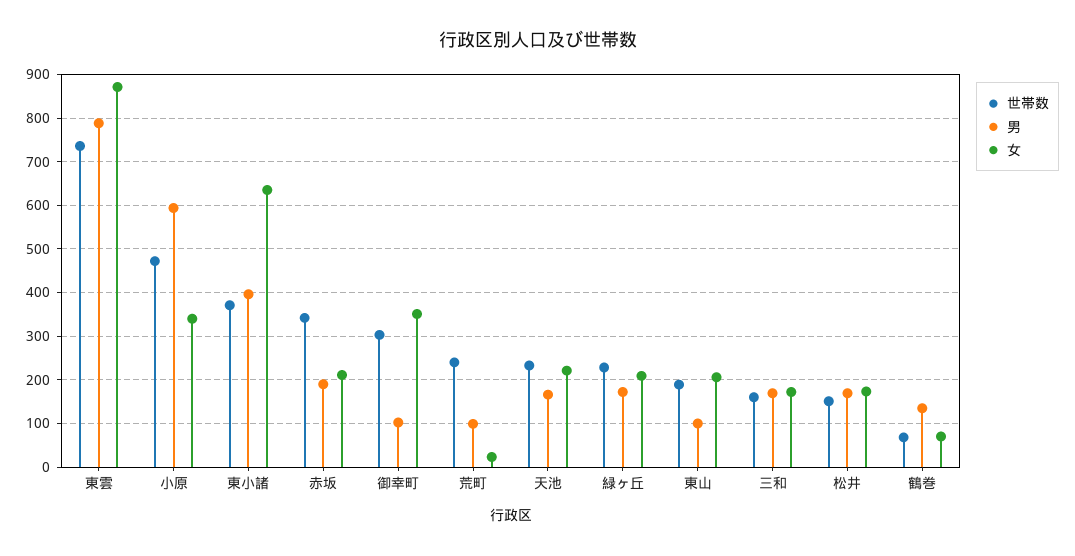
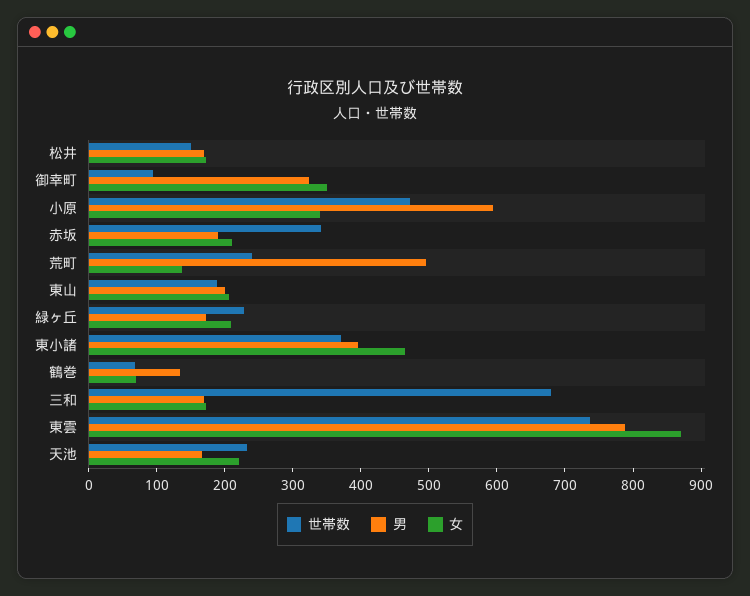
  {
    "世帯数": {
      "東雲": 740,
      "小原": 480,
      "東小諸": 380,
      "赤坂": 340,
-     "御幸町": 300,
+     "御幸町": 100,
      "荒町": 240,
      "天池": 240,
      "緑ヶ丘": 220,
      "東山": 180,
-     "三和": 160,
+     "三和": 680,
      "松井": 160,
      "鶴巻": 60
    },
    "男": {
      "東雲": 780,
      "小原": 600,
      "東小諸": 400,
      "赤坂": 200,
-     "御幸町": 100,
+     "御幸町": 320,
-     "荒町": 100,
+     "荒町": 500,
      "天池": 160,
      "緑ヶ丘": 180,
-     "東山": 100,
+     "東山": 200,
      "三和": 160,
      "松井": 160,
      "鶴巻": 140
    },
    "女": {
      "東雲": 880,
      "小原": 340,
-     "東小諸": 640,
+     "東小諸": 460,
      "赤坂": 220,
      "御幸町": 360,
-     "荒町": 20,
+     "荒町": 140,
      "天池": 220,
      "緑ヶ丘": 200,
      "東山": 200,
      "三和": 180,
      "松井": 180,
      "鶴巻": 80
    }
  }

